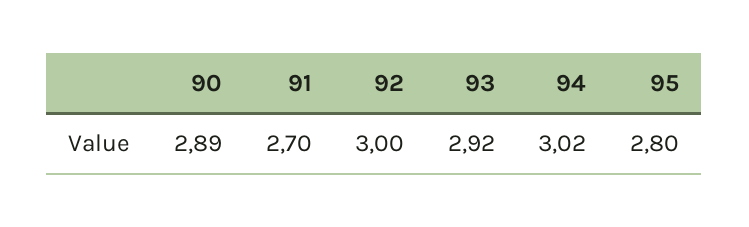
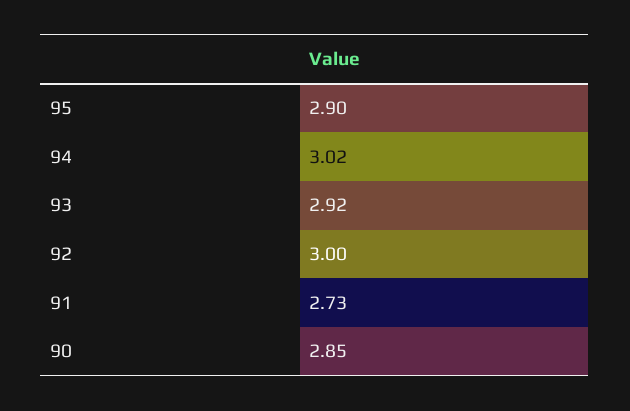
  {
-   "90": 2.89,
+   "90": 2.85,
-   "91": 2.7,
+   "91": 2.73,
    "92": 3,
    "93": 2.92,
    "94": 3.02,
-   "95": 2.8
+   "95": 2.9
  }

